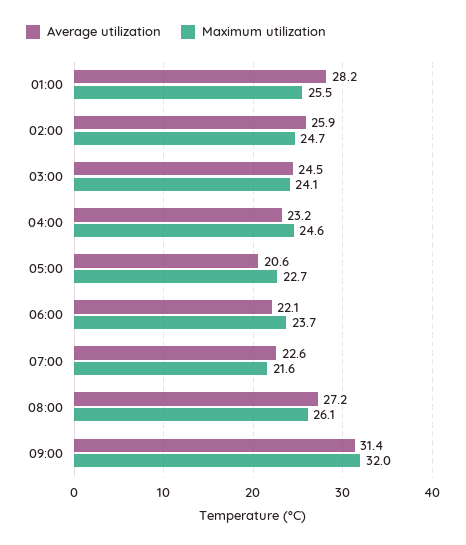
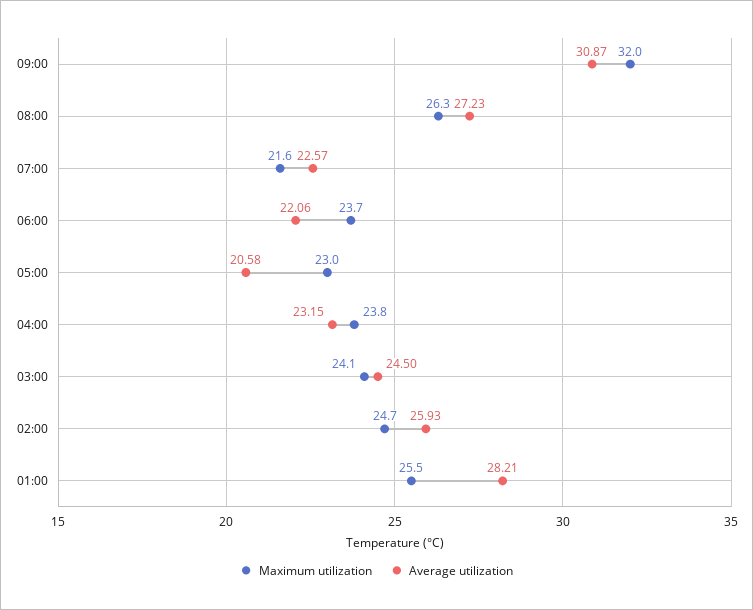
  {
    "Average utilization": {
      "01:00": 28.21,
      "02:00": 25.93,
      "03:00": 24.5,
      "04:00": 23.15,
      "05:00": 20.58,
      "06:00": 22.06,
      "07:00": 22.57,
      "08:00": 27.23,
-     "09:00": 31.4
+     "09:00": 30.87
    },
    "Maximum utilization": {
      "01:00": 25.5,
      "02:00": 24.7,
      "03:00": 24.1,
-     "04:00": 24.6,
+     "04:00": 23.8,
-     "05:00": 22.7,
+     "05:00": 23,
      "06:00": 23.7,
      "07:00": 21.6,
-     "08:00": 26.1,
+     "08:00": 26.3,
      "09:00": 32
    }
  }

